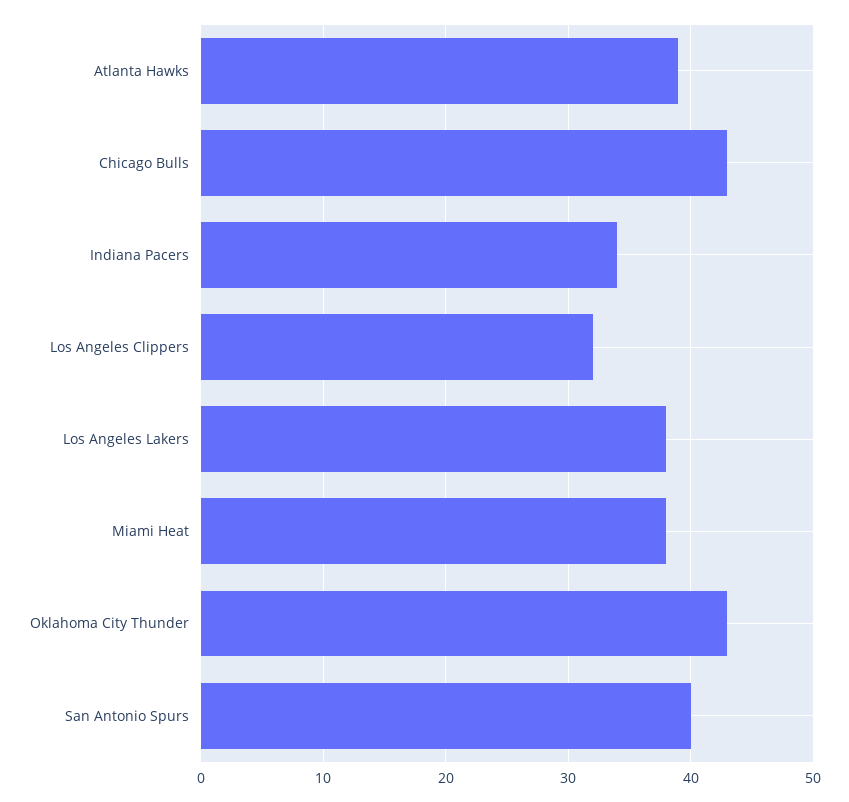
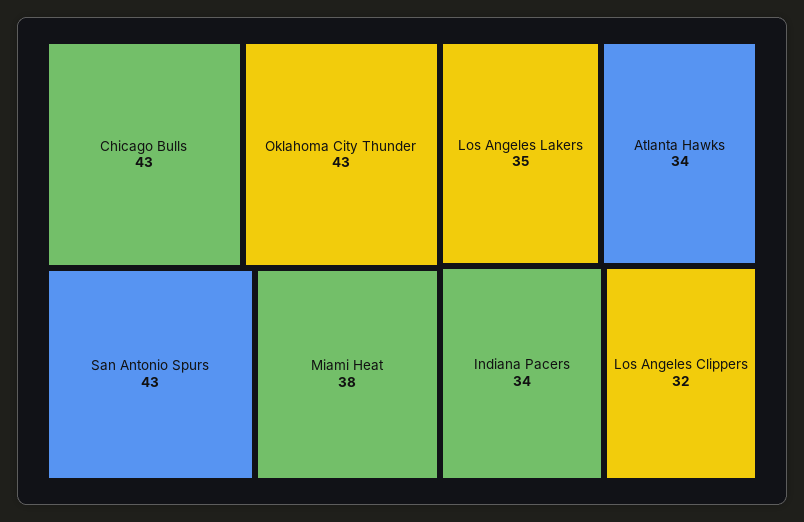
  {
-   "Atlanta Hawks": 39,
+   "Atlanta Hawks": 34,
    "Chicago Bulls": 43,
    "Indiana Pacers": 34,
    "Los Angeles Clippers": 32,
-   "Los Angeles Lakers": 38,
+   "Los Angeles Lakers": 35,
    "Miami Heat": 38,
    "Oklahoma City Thunder": 43,
-   "San Antonio Spurs": 40
+   "San Antonio Spurs": 43
  }

